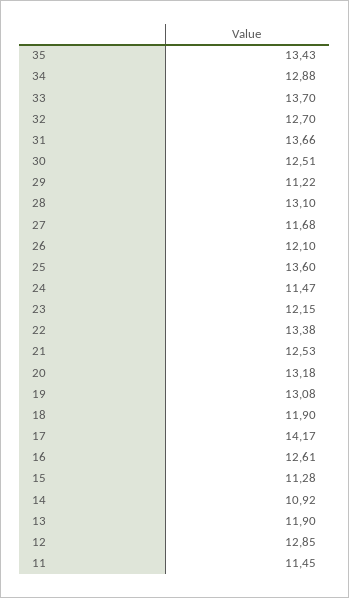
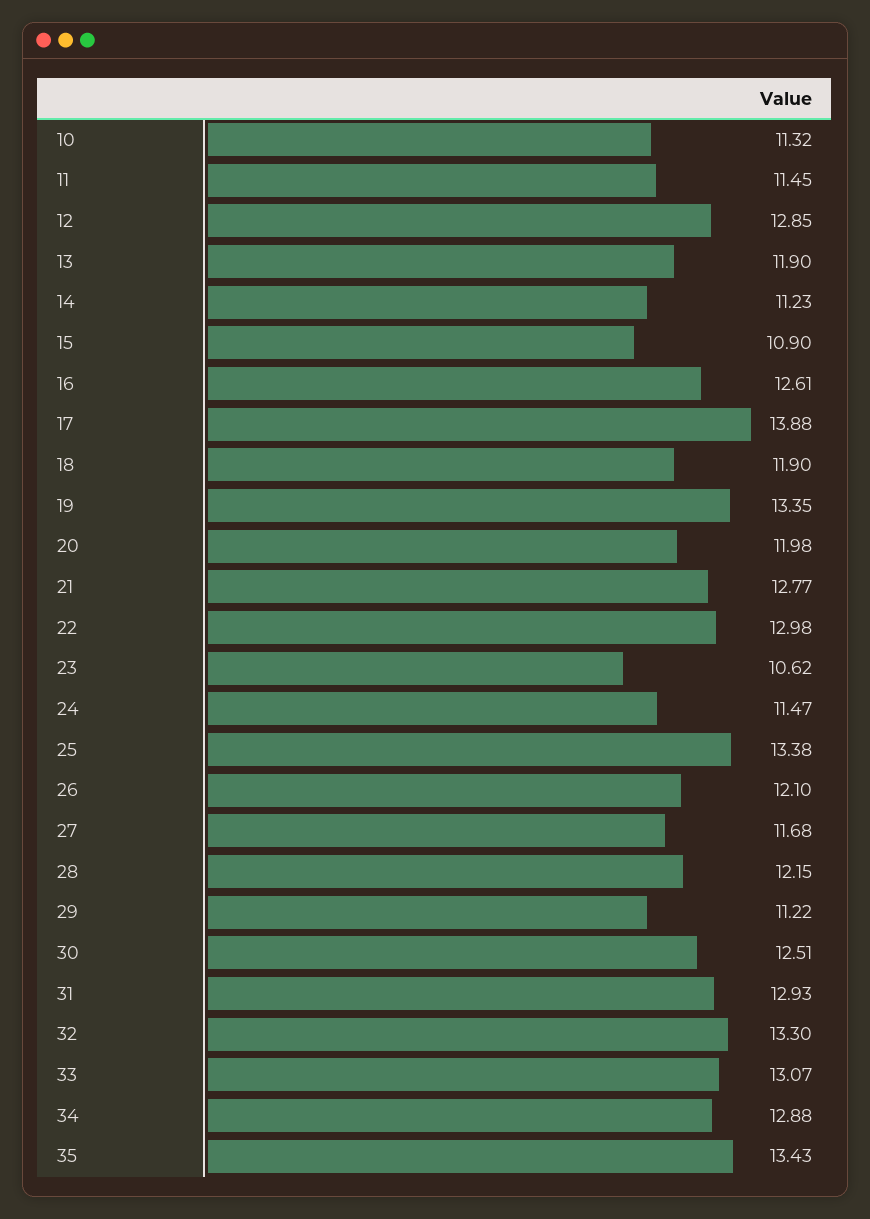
  {
    "35": 13.43,
    "34": 12.88,
-   "33": 13.7,
+   "33": 13.07,
-   "32": 12.7,
+   "32": 13.3,
-   "31": 13.66,
+   "31": 12.93,
    "30": 12.51,
    "29": 11.22,
-   "28": 13.1,
+   "28": 12.15,
    "27": 11.68,
    "26": 12.1,
-   "25": 13.6,
+   "25": 13.38,
    "24": 11.47,
-   "23": 12.15,
+   "23": 10.62,
-   "22": 13.38,
+   "22": 12.98,
-   "21": 12.53,
+   "21": 12.77,
-   "20": 13.18,
+   "20": 11.98,
-   "19": 13.08,
+   "19": 13.35,
    "18": 11.9,
-   "17": 14.17,
+   "17": 13.88,
    "16": 12.61,
-   "15": 11.28,
+   "15": 10.9,
-   "14": 10.92,
+   "14": 11.23,
    "13": 11.9,
    "12": 12.85,
-   "11": 11.45
+   "11": 11.45,
+   "10": 11.32
  }

